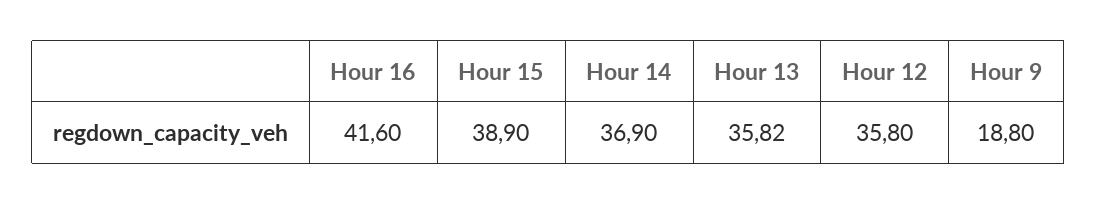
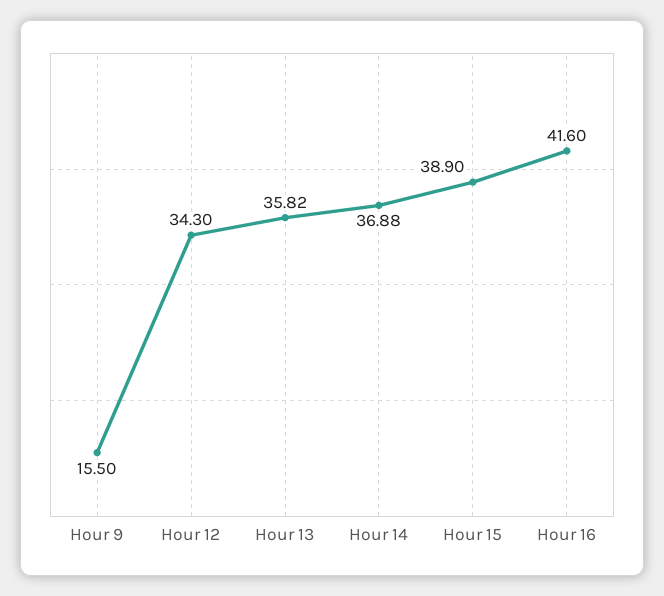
  {
    "Hour 16": 41.6,
    "Hour 15": 38.9,
-   "Hour 14": 36.9,
+   "Hour 14": 36.88,
    "Hour 13": 35.82,
-   "Hour 12": 35.8,
+   "Hour 12": 34.3,
-   "Hour 9": 18.8
+   "Hour 9": 15.5
  }

